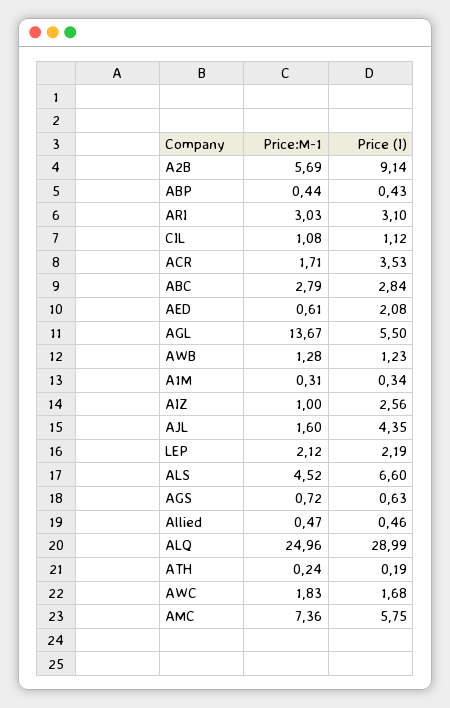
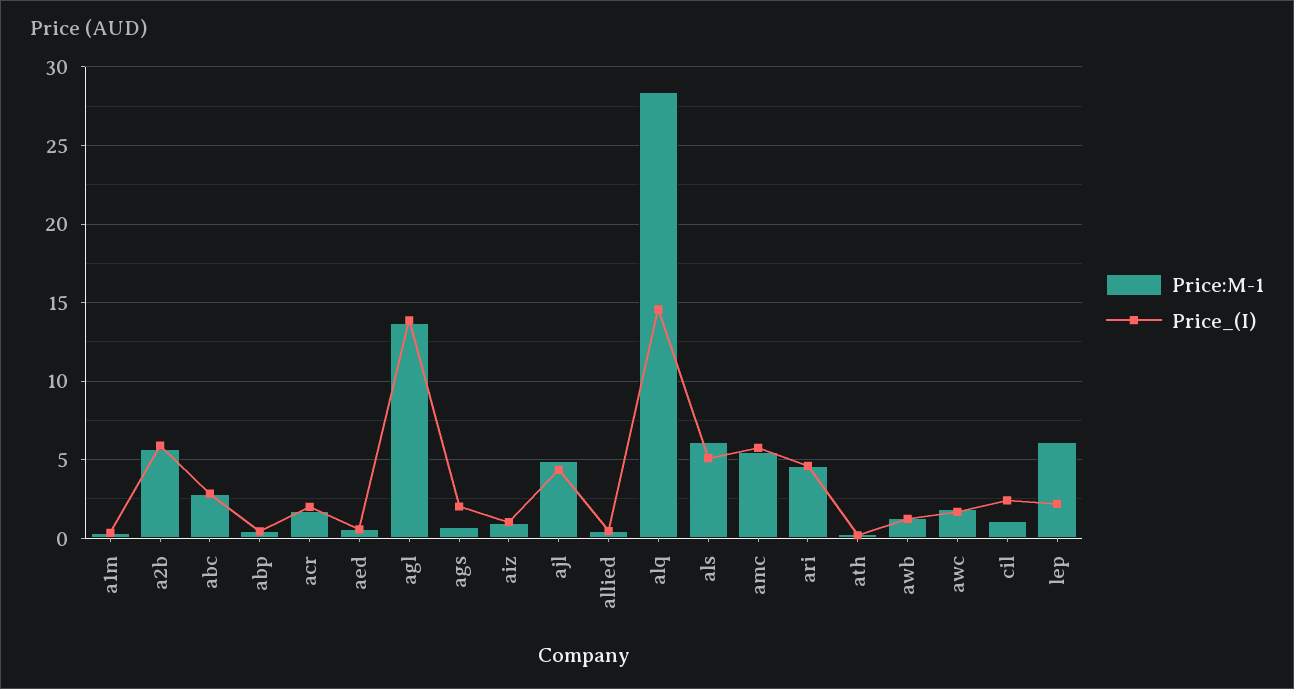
  {
    "Price:M-1": {
      "A2B": 5.69,
      "ABP": 0.44,
-     "ARI": 3.03,
+     "ARI": 4.5,
      "CIL": 1.08,
      "ACR": 1.71,
      "ABC": 2.79,
      "AED": 0.61,
      "AGL": 13.67,
      "AWB": 1.28,
      "A1M": 0.31,
      "AIZ": 1,
-     "AJL": 1.6,
+     "AJL": 5,
-     "LEP": 2.12,
+     "LEP": 6,
-     "ALS": 4.52,
+     "ALS": 6,
      "AGS": 0.72,
      "Allied": 0.47,
-     "ALQ": 24.96,
+     "ALQ": 28.5,
      "ATH": 0.24,
      "AWC": 1.83,
-     "AMC": 7.36
+     "AMC": 5.5
    },
    "Price (I)": {
-     "A2B": 9.14,
+     "A2B": 6,
      "ABP": 0.43,
-     "ARI": 3.1,
+     "ARI": 4.5,
-     "CIL": 1.12,
+     "CIL": 2.5,
-     "ACR": 3.53,
+     "ACR": 2,
      "ABC": 2.84,
-     "AED": 2.08,
+     "AED": 0.5,
-     "AGL": 5.5,
+     "AGL": 14,
      "AWB": 1.23,
      "A1M": 0.34,
-     "AIZ": 2.56,
+     "AIZ": 1,
      "AJL": 4.35,
      "LEP": 2.19,
-     "ALS": 6.6,
+     "ALS": 5,
-     "AGS": 0.63,
+     "AGS": 2,
      "Allied": 0.46,
-     "ALQ": 28.99,
+     "ALQ": 14.5,
      "ATH": 0.19,
      "AWC": 1.68,
      "AMC": 5.75
    }
  }

